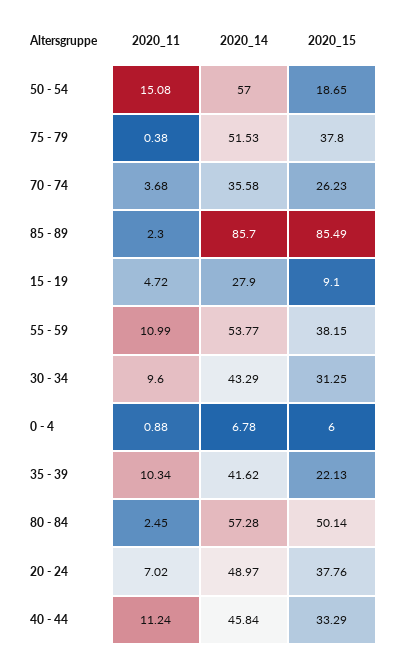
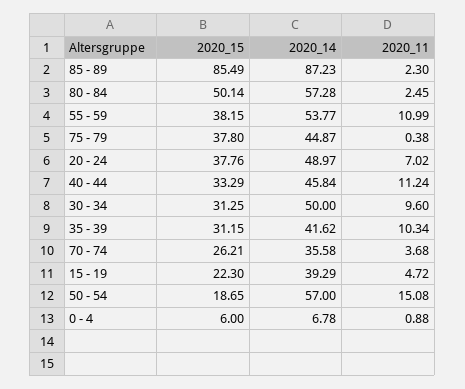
  {
    "2020_11": {
      "50 - 54": 15.08,
      "75 - 79": 0.38,
      "70 - 74": 3.68,
      "85 - 89": 2.3,
      "15 - 19": 4.72,
      "55 - 59": 10.99,
      "30 - 34": 9.6,
      "0 - 4": 0.88,
      "35 - 39": 10.34,
      "80 - 84": 2.45,
      "20 - 24": 7.02,
      "40 - 44": 11.24
    },
    "2020_14": {
      "50 - 54": 57,
-     "75 - 79": 51.53,
+     "75 - 79": 44.87,
      "70 - 74": 35.58,
-     "85 - 89": 85.7,
+     "85 - 89": 87.23,
-     "15 - 19": 27.9,
+     "15 - 19": 39.29,
      "55 - 59": 53.77,
-     "30 - 34": 43.29,
+     "30 - 34": 50,
      "0 - 4": 6.78,
      "35 - 39": 41.62,
      "80 - 84": 57.28,
      "20 - 24": 48.97,
      "40 - 44": 45.84
    },
    "2020_15": {
      "50 - 54": 18.65,
      "75 - 79": 37.8,
-     "70 - 74": 26.23,
+     "70 - 74": 26.21,
      "85 - 89": 85.49,
-     "15 - 19": 9.1,
+     "15 - 19": 22.3,
      "55 - 59": 38.15,
      "30 - 34": 31.25,
      "0 - 4": 6,
-     "35 - 39": 22.13,
+     "35 - 39": 31.15,
      "80 - 84": 50.14,
      "20 - 24": 37.76,
      "40 - 44": 33.29
    }
  }

